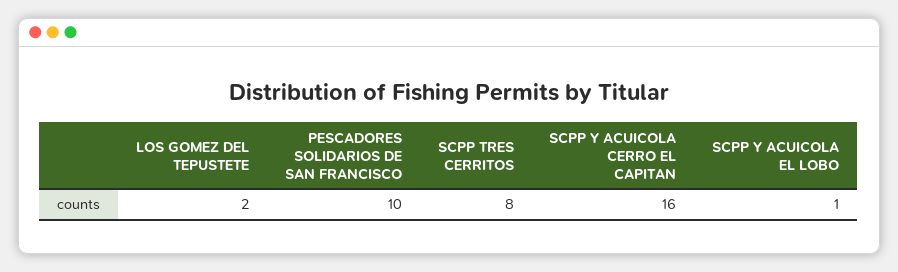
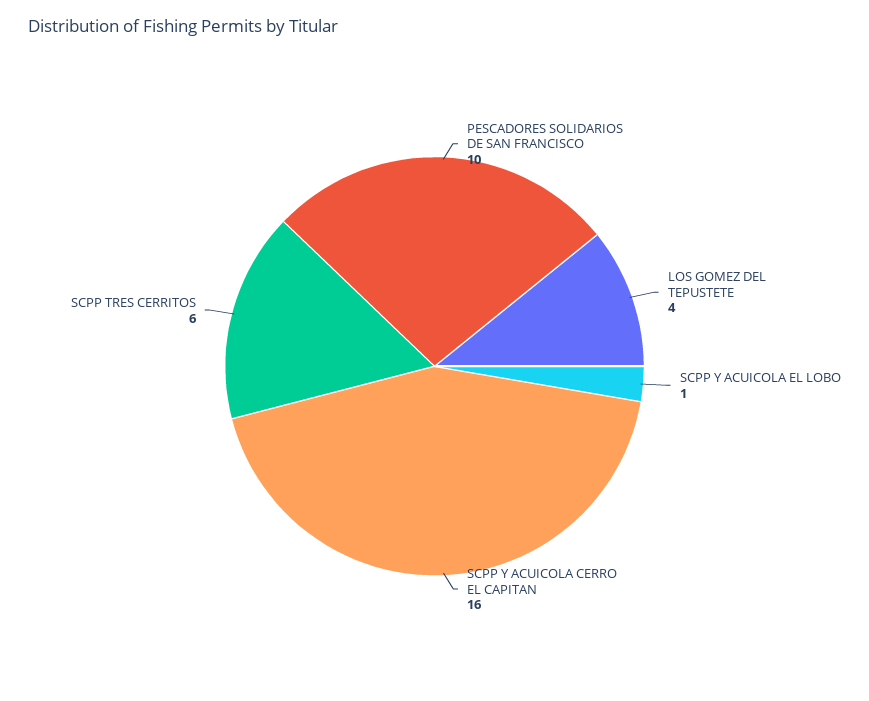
  {
-   "LOS GOMEZ DEL TEPUSTETE": 2,
+   "LOS GOMEZ DEL TEPUSTETE": 4,
    "PESCADORES SOLIDARIOS DE SAN FRANCISCO": 10,
-   "SCPP TRES CERRITOS": 8,
+   "SCPP TRES CERRITOS": 6,
    "SCPP Y ACUICOLA CERRO EL CAPITAN": 16,
    "SCPP Y ACUICOLA EL LOBO": 1
  }

